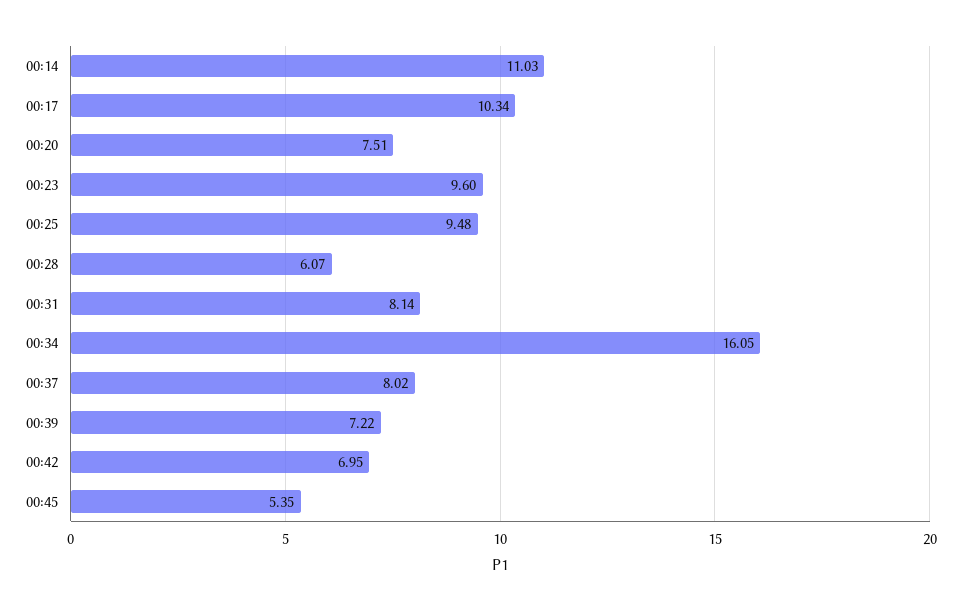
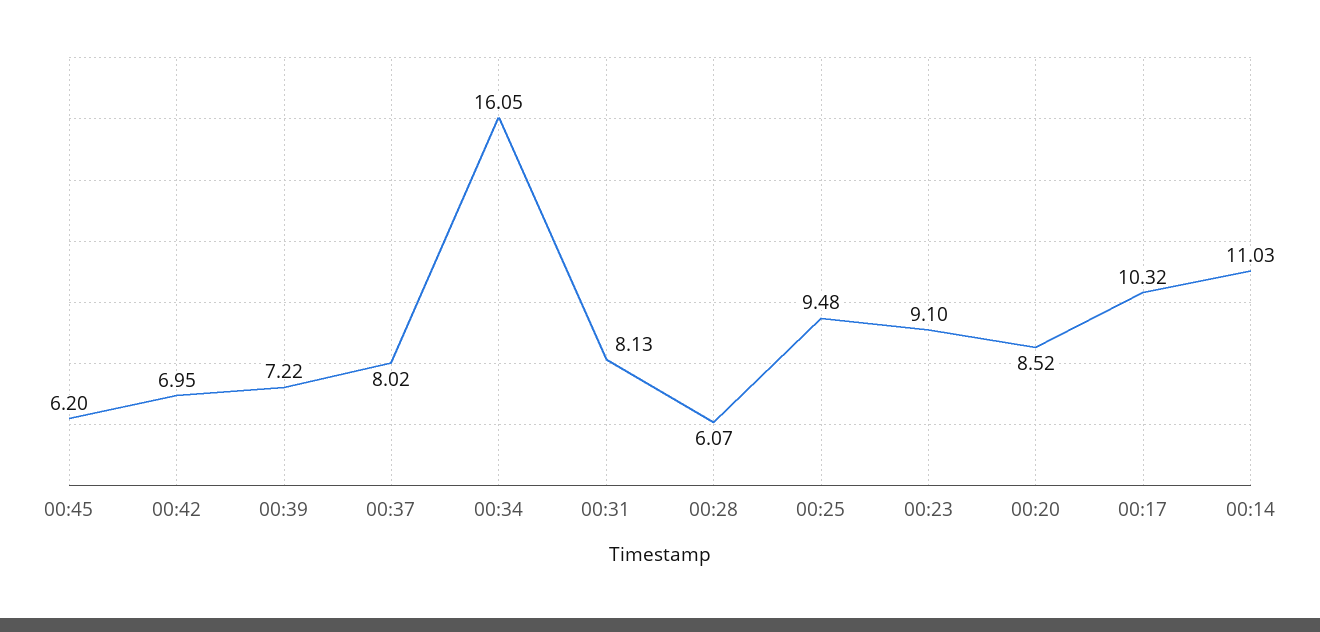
  {
    "00:14": 11.03,
-   "00:17": 10.34,
+   "00:17": 10.32,
-   "00:20": 7.51,
+   "00:20": 8.52,
-   "00:23": 9.6,
+   "00:23": 9.1,
    "00:25": 9.48,
    "00:28": 6.07,
-   "00:31": 8.14,
+   "00:31": 8.13,
    "00:34": 16.05,
    "00:37": 8.02,
    "00:39": 7.22,
    "00:42": 6.95,
-   "00:45": 5.35
+   "00:45": 6.2
  }

